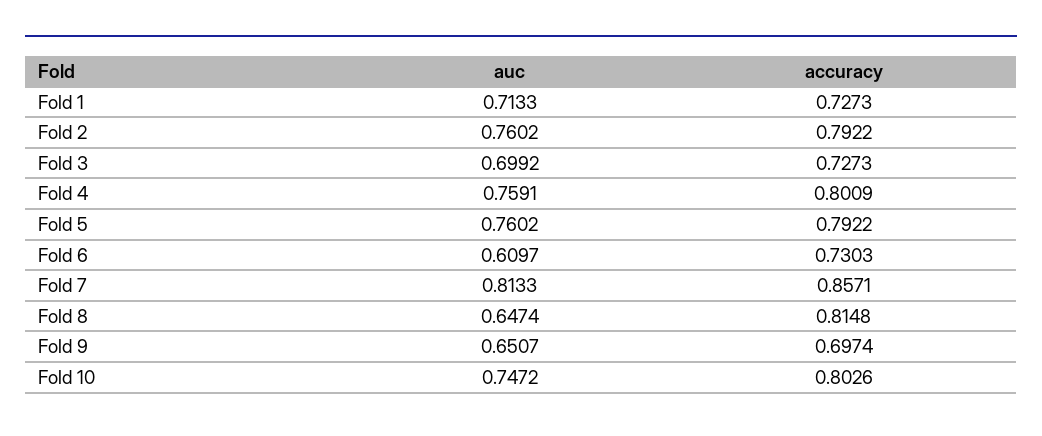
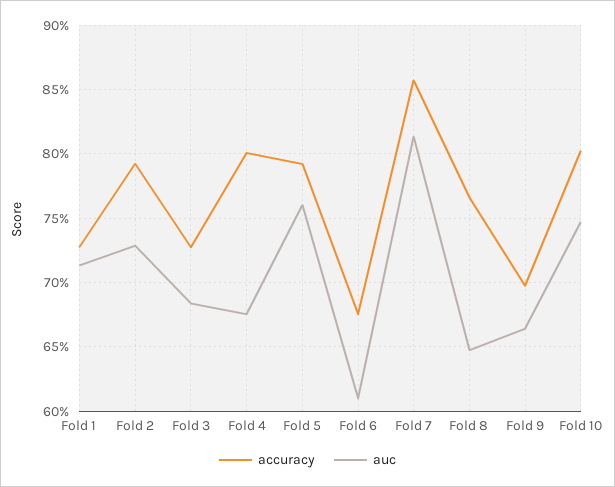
  {
    "auc": {
      "Fold 1": 0.7133,
-     "Fold 2": 0.7602,
+     "Fold 2": 0.73,
-     "Fold 3": 0.6992,
+     "Fold 3": 0.685,
-     "Fold 4": 0.7591,
+     "Fold 4": 0.675,
      "Fold 5": 0.7602,
      "Fold 6": 0.6097,
      "Fold 7": 0.8133,
      "Fold 8": 0.6474,
-     "Fold 9": 0.6507,
+     "Fold 9": 0.665,
      "Fold 10": 0.7472
    },
    "accuracy": {
      "Fold 1": 0.7273,
      "Fold 2": 0.7922,
      "Fold 3": 0.7273,
      "Fold 4": 0.8009,
      "Fold 5": 0.7922,
-     "Fold 6": 0.7303,
+     "Fold 6": 0.675,
      "Fold 7": 0.8571,
-     "Fold 8": 0.8148,
+     "Fold 8": 0.765,
      "Fold 9": 0.6974,
      "Fold 10": 0.8026
    }
  }

